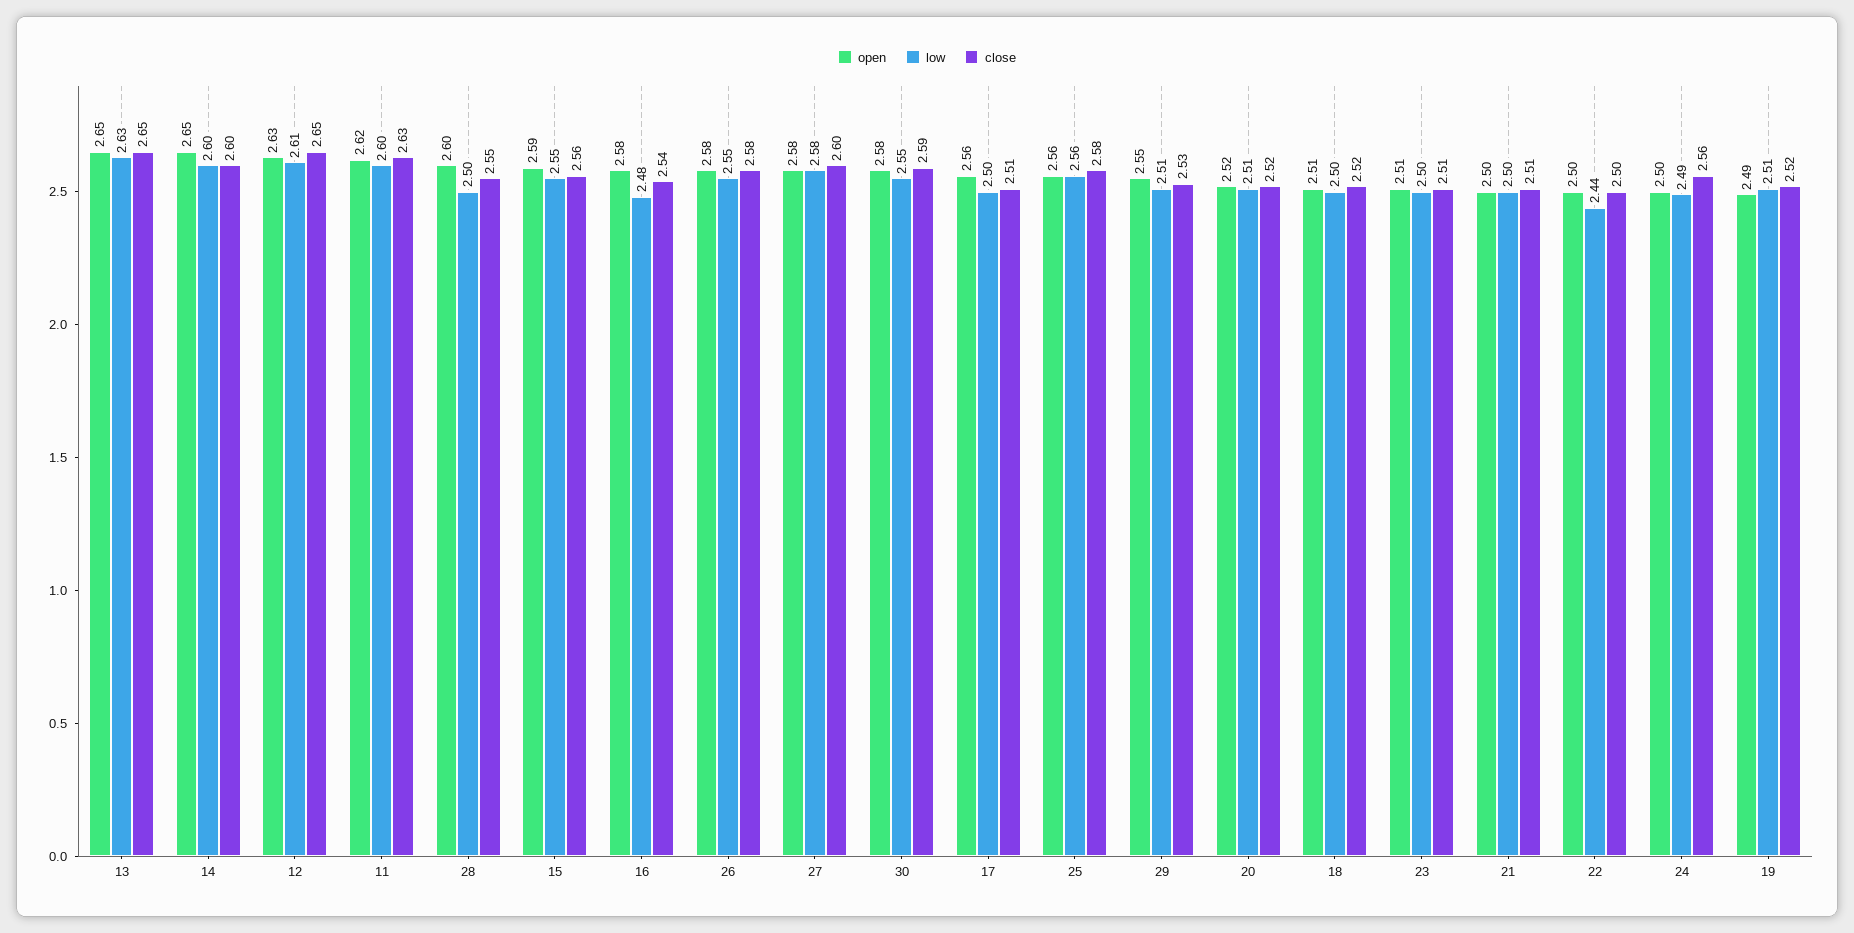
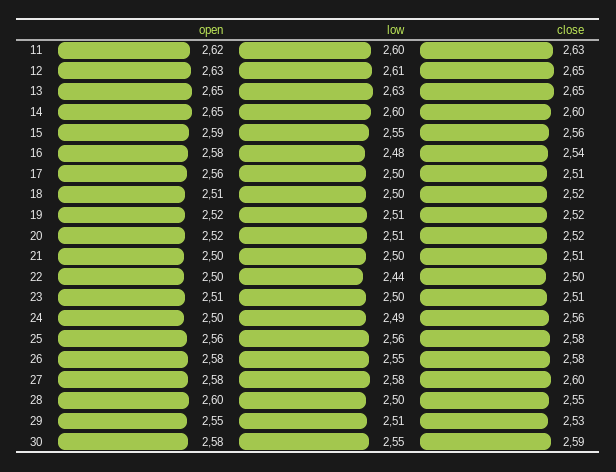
  {
    "open": {
      "13": 2.65,
      "14": 2.65,
      "12": 2.63,
      "11": 2.62,
      "28": 2.6,
      "15": 2.59,
      "16": 2.58,
      "26": 2.58,
      "27": 2.58,
      "30": 2.58,
      "17": 2.56,
      "25": 2.56,
      "29": 2.55,
      "20": 2.52,
      "18": 2.51,
      "23": 2.51,
      "21": 2.5,
      "22": 2.5,
      "24": 2.5,
-     "19": 2.49
+     "19": 2.52
    },
    "low": {
      "13": 2.63,
      "14": 2.6,
      "12": 2.61,
      "11": 2.6,
      "28": 2.5,
      "15": 2.55,
      "16": 2.48,
      "26": 2.55,
      "27": 2.58,
      "30": 2.55,
      "17": 2.5,
      "25": 2.56,
      "29": 2.51,
      "20": 2.51,
      "18": 2.5,
      "23": 2.5,
      "21": 2.5,
      "22": 2.44,
      "24": 2.49,
      "19": 2.51
    },
    "close": {
      "13": 2.65,
      "14": 2.6,
      "12": 2.65,
      "11": 2.63,
      "28": 2.55,
      "15": 2.56,
      "16": 2.54,
      "26": 2.58,
      "27": 2.6,
      "30": 2.59,
      "17": 2.51,
      "25": 2.58,
      "29": 2.53,
      "20": 2.52,
      "18": 2.52,
      "23": 2.51,
      "21": 2.51,
      "22": 2.5,
      "24": 2.56,
      "19": 2.52
    }
  }

